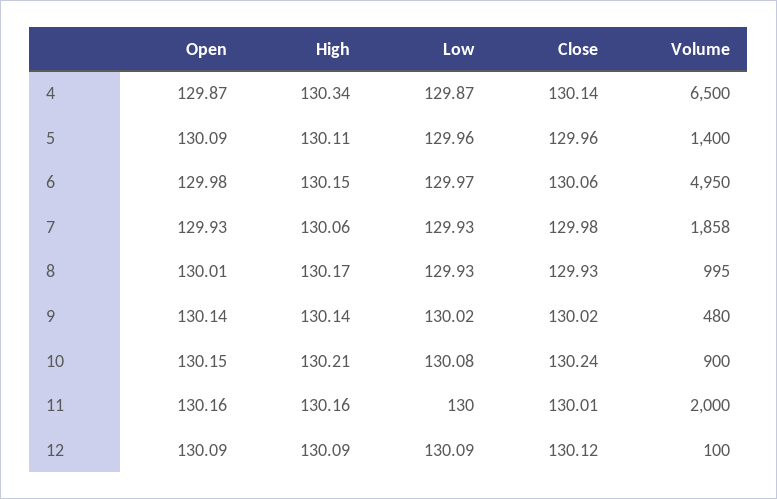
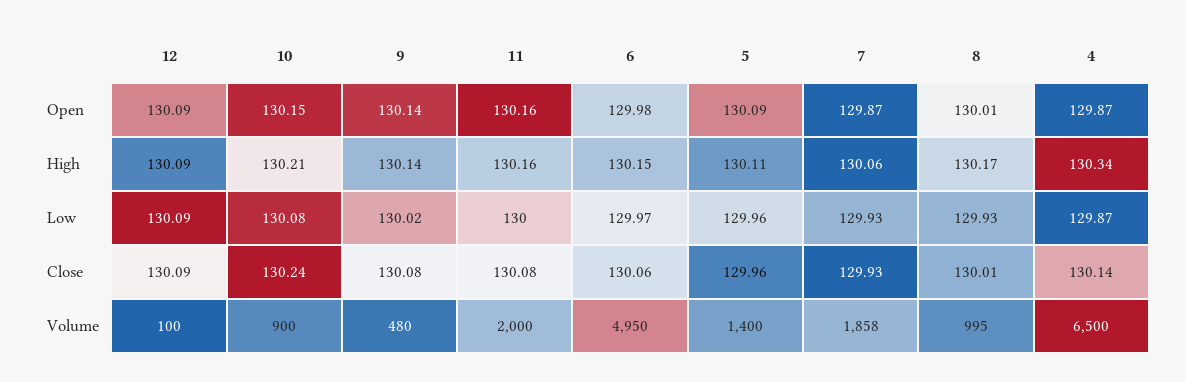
  {
    "Open": {
      "4": 129.87,
      "5": 130.09,
      "6": 129.98,
-     "7": 129.93,
+     "7": 129.87,
      "8": 130.01,
      "9": 130.14,
      "10": 130.15,
      "11": 130.16,
      "12": 130.09
    },
    "High": {
      "4": 130.34,
      "5": 130.11,
      "6": 130.15,
      "7": 130.06,
      "8": 130.17,
      "9": 130.14,
      "10": 130.21,
      "11": 130.16,
      "12": 130.09
    },
    "Low": {
      "4": 129.87,
      "5": 129.96,
      "6": 129.97,
      "7": 129.93,
      "8": 129.93,
      "9": 130.02,
      "10": 130.08,
      "11": 130,
      "12": 130.09
    },
    "Close": {
      "4": 130.14,
      "5": 129.96,
      "6": 130.06,
-     "7": 129.98,
+     "7": 129.93,
-     "8": 129.93,
+     "8": 130.01,
-     "9": 130.02,
+     "9": 130.08,
      "10": 130.24,
-     "11": 130.01,
+     "11": 130.08,
-     "12": 130.12
+     "12": 130.09
    },
    "Volume": {
      "4": 6500,
      "5": 1400,
      "6": 4950,
      "7": 1858,
      "8": 995,
      "9": 480,
      "10": 900,
      "11": 2000,
      "12": 100
    }
  }

